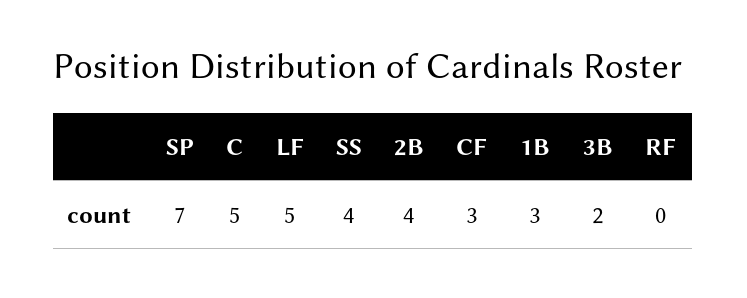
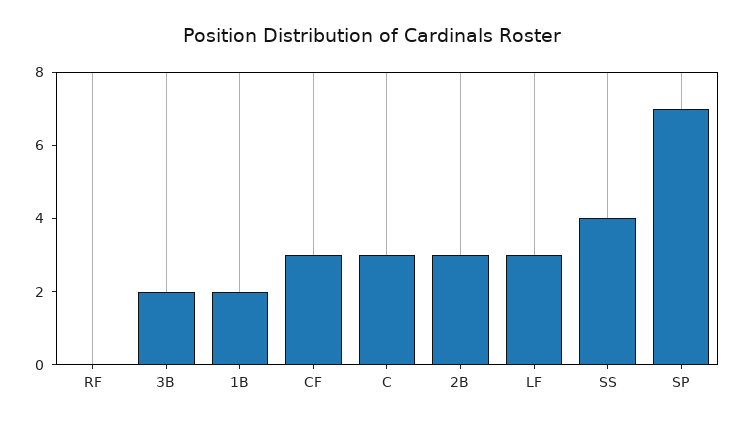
  {
    "SP": 7,
-   "C": 5,
+   "C": 3,
-   "LF": 5,
+   "LF": 3,
    "SS": 4,
-   "2B": 4,
+   "2B": 3,
    "CF": 3,
-   "1B": 3,
+   "1B": 2,
    "3B": 2,
    "RF": 0
  }

